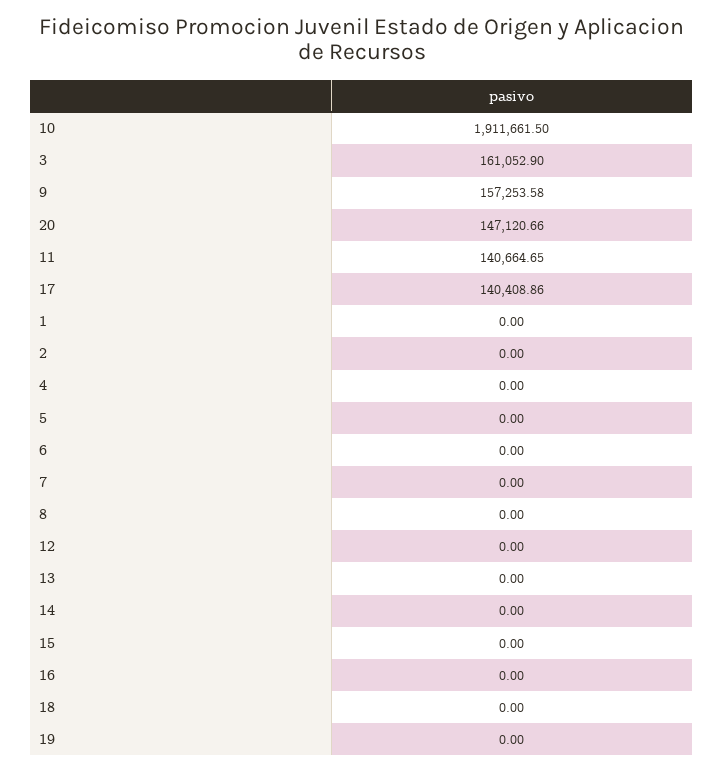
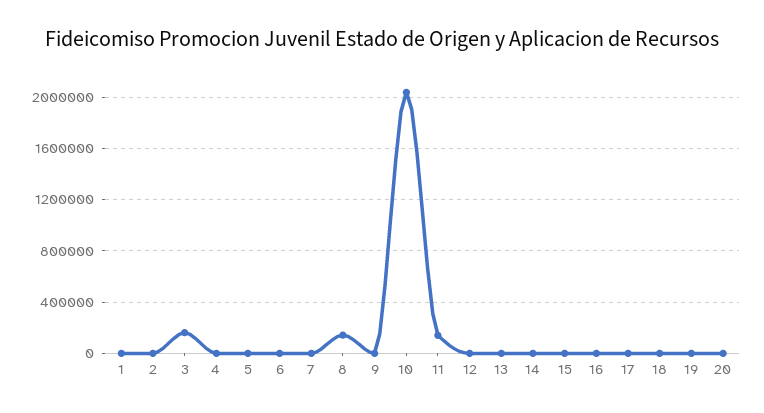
  {
-   "10": 1911661.5,
+   "10": 2050000,
    "3": 161052.9,
-   "9": 157253.58,
+   "9": 0,
-   "20": 147120.66,
+   "20": 0,
    "11": 140664.65,
-   "17": 140408.86,
+   "17": 0,
    "1": 0,
    "2": 0,
    "4": 0,
    "5": 0,
    "6": 0,
    "7": 0,
-   "8": 0,
+   "8": 150000,
    "12": 0,
    "13": 0,
    "14": 0,
    "15": 0,
    "16": 0,
    "18": 0,
    "19": 0
  }

